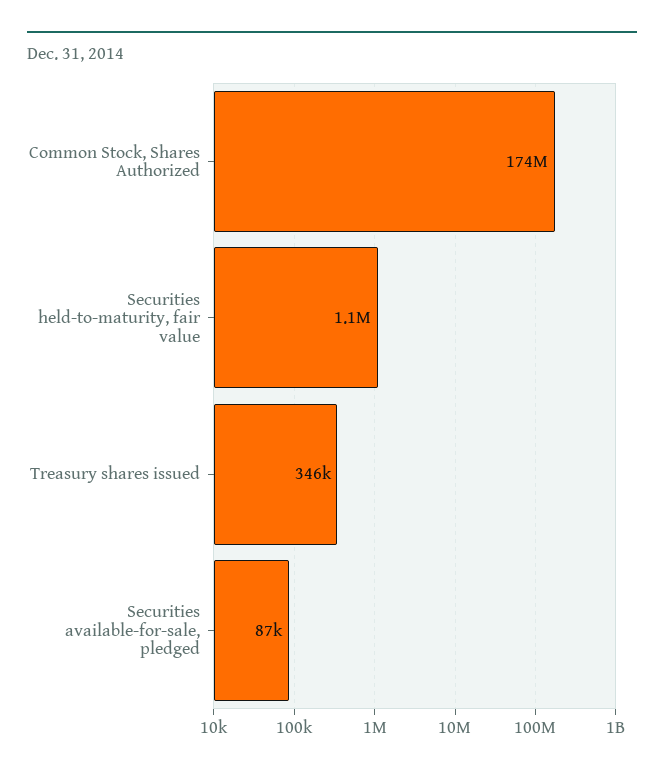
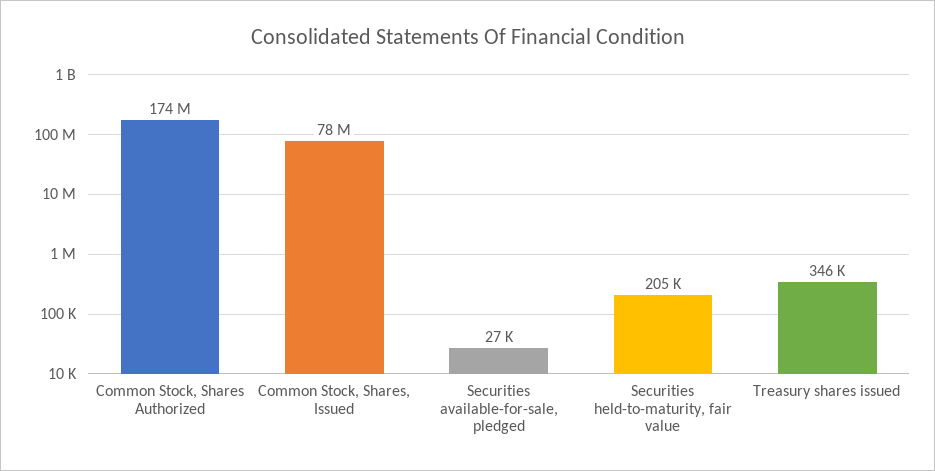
  {
    "Common Stock, Shares Authorized": 174000000,
-   "Securities held-to-maturity, fair value": 1100000,
+   "Securities held-to-maturity, fair value": 205000,
    "Treasury shares issued": 346000,
-   "Securities available-for-sale, pledged": 87000
+   "Securities available-for-sale, pledged": 27000,
+   "Common Stock, Shares, Issued": 78000000
  }

